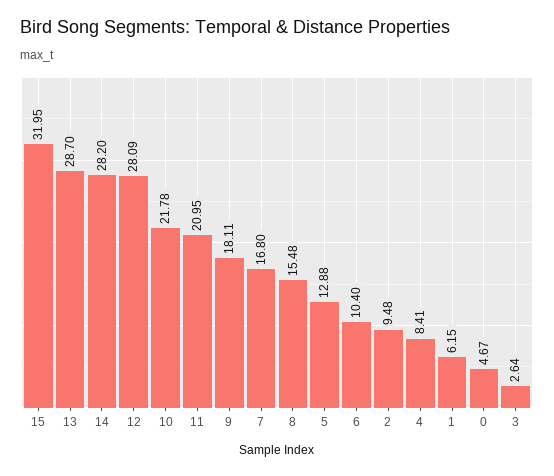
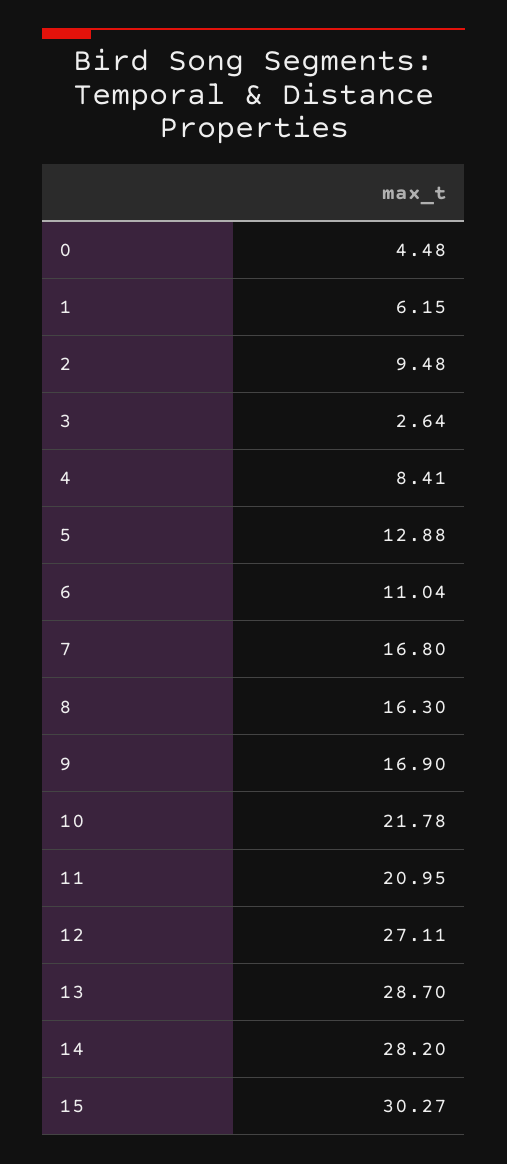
  {
-   "15": 31.95,
+   "15": 30.27,
    "13": 28.7,
    "14": 28.2,
-   "12": 28.09,
+   "12": 27.11,
    "10": 21.78,
    "11": 20.95,
-   "9": 18.11,
+   "9": 16.9,
    "7": 16.8,
-   "8": 15.48,
+   "8": 16.3,
    "5": 12.88,
-   "6": 10.4,
+   "6": 11.04,
    "2": 9.48,
    "4": 8.41,
    "1": 6.15,
-   "0": 4.67,
+   "0": 4.48,
    "3": 2.64
  }

